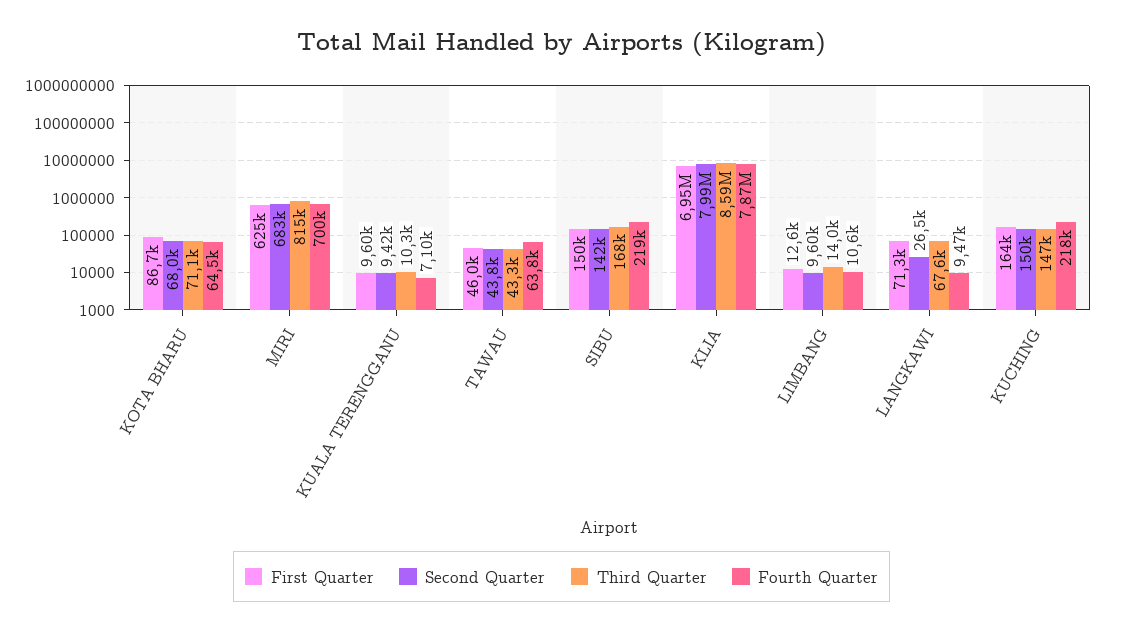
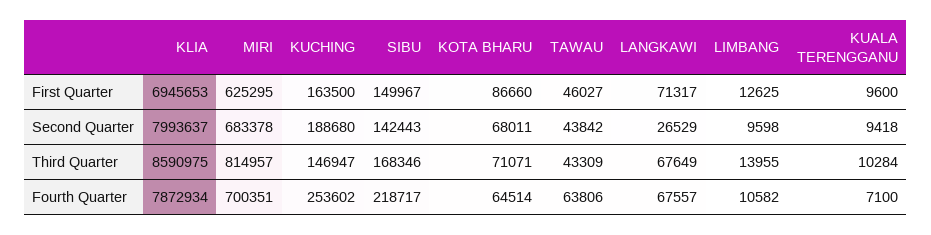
  {
    "First Quarter": {
      "KOTA BHARU": 86660,
      "MIRI": 625295,
      "KUALA TERENGGANU": 9600,
      "TAWAU": 46027,
      "SIBU": 149967,
      "KLIA": 6945653,
      "LIMBANG": 12625,
      "LANGKAWI": 71317,
      "KUCHING": 163500
    },
    "Second Quarter": {
      "KOTA BHARU": 68011,
      "MIRI": 683378,
      "KUALA TERENGGANU": 9418,
      "TAWAU": 43842,
      "SIBU": 142443,
      "KLIA": 7993637,
      "LIMBANG": 9598,
      "LANGKAWI": 26529,
-     "KUCHING": 150000
+     "KUCHING": 188680
    },
    "Third Quarter": {
      "KOTA BHARU": 71071,
      "MIRI": 814957,
      "KUALA TERENGGANU": 10284,
      "TAWAU": 43309,
      "SIBU": 168346,
      "KLIA": 8590975,
      "LIMBANG": 13955,
      "LANGKAWI": 67649,
      "KUCHING": 146947
    },
    "Fourth Quarter": {
      "KOTA BHARU": 64514,
      "MIRI": 700351,
      "KUALA TERENGGANU": 7100,
      "TAWAU": 63806,
      "SIBU": 218717,
      "KLIA": 7872934,
      "LIMBANG": 10582,
-     "LANGKAWI": 9470,
+     "LANGKAWI": 67557,
-     "KUCHING": 218000
+     "KUCHING": 253602
    }
  }

